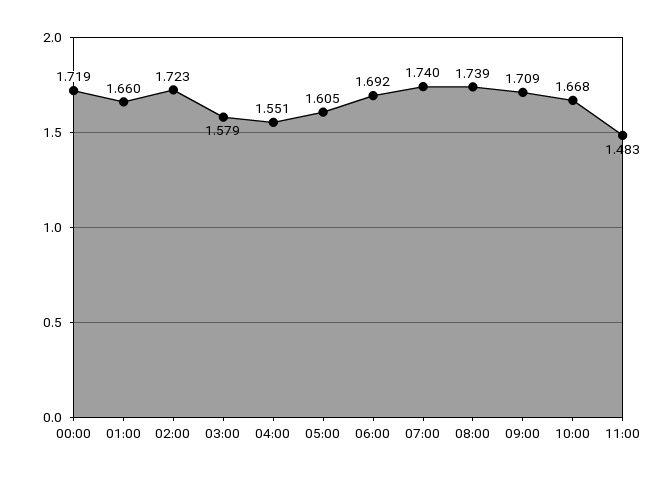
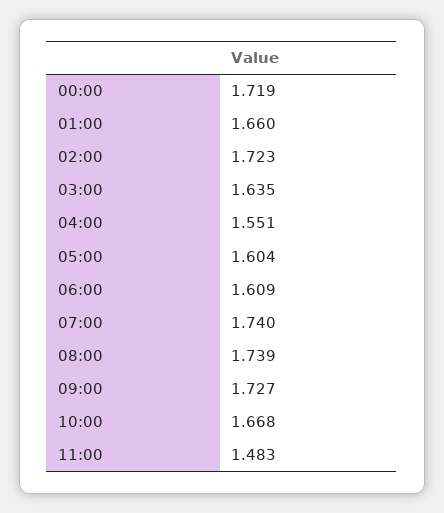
  {
    "00:00": 1.719,
    "01:00": 1.66,
    "02:00": 1.723,
-   "03:00": 1.579,
+   "03:00": 1.635,
    "04:00": 1.551,
-   "05:00": 1.605,
+   "05:00": 1.604,
-   "06:00": 1.692,
+   "06:00": 1.609,
    "07:00": 1.74,
    "08:00": 1.739,
-   "09:00": 1.709,
+   "09:00": 1.727,
    "10:00": 1.668,
    "11:00": 1.483
  }

